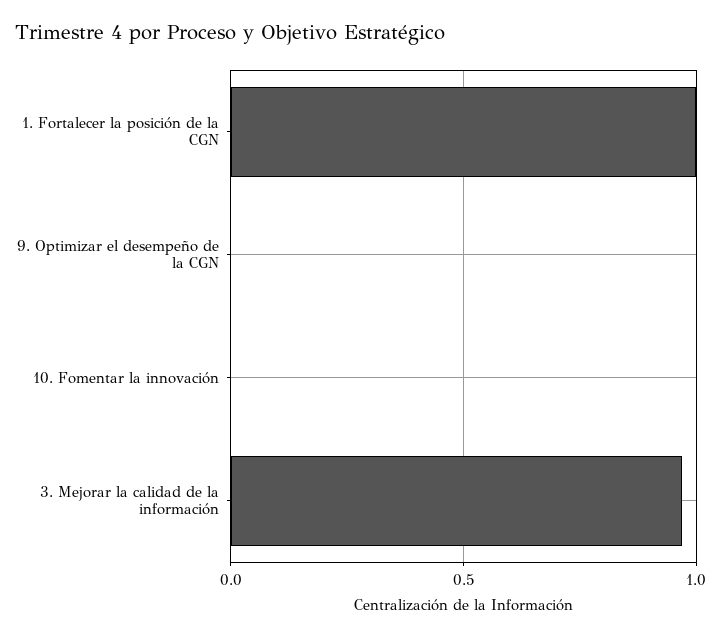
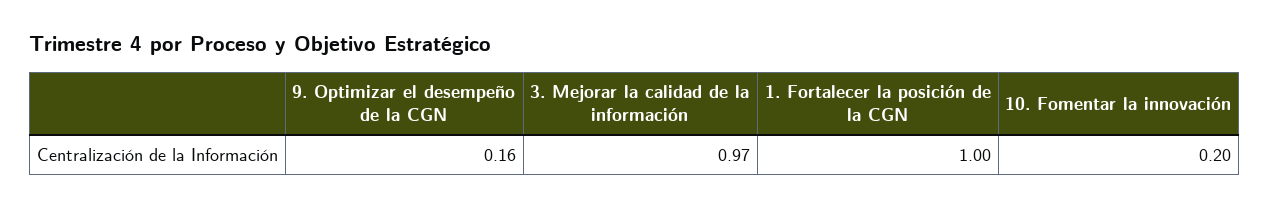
  {
    "1. Fortalecer la posición de la CGN": 1,
-   "9. Optimizar el desempeño de la CGN": 0,
+   "9. Optimizar el desempeño de la CGN": 0.16,
-   "10. Fomentar la innovación": 0,
+   "10. Fomentar la innovación": 0.2,
    "3. Mejorar la calidad de la información": 0.97
  }

